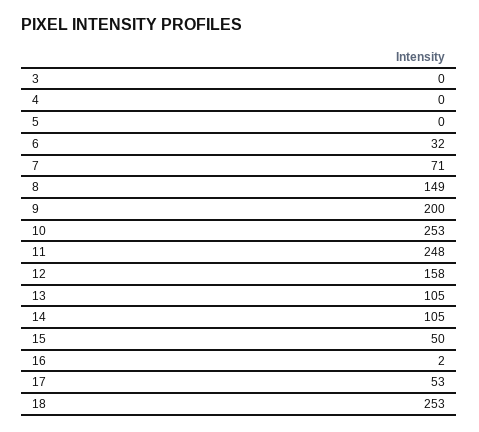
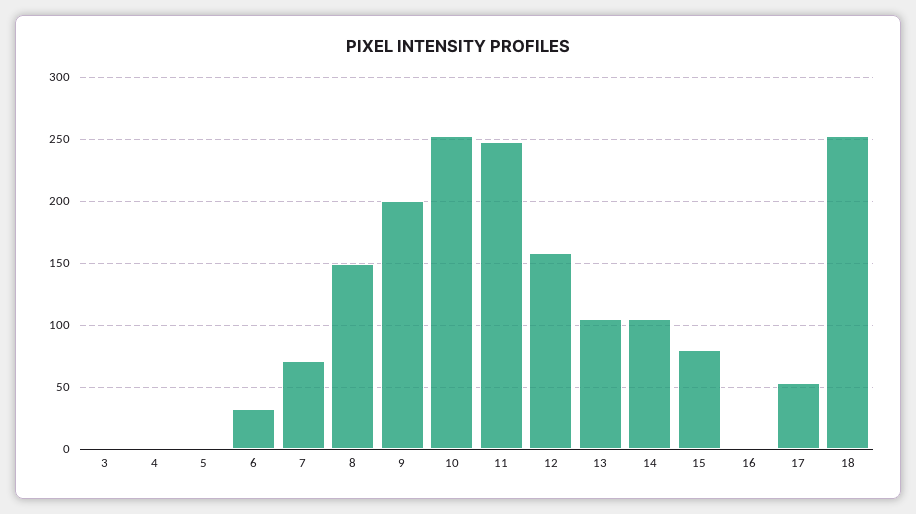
  {
    "3": 0,
    "4": 0,
    "5": 0,
    "6": 32,
    "7": 71,
    "8": 149,
    "9": 200,
    "10": 253,
    "11": 248,
    "12": 158,
    "13": 105,
    "14": 105,
-   "15": 50,
+   "15": 80,
    "16": 2,
    "17": 53,
    "18": 253
  }

